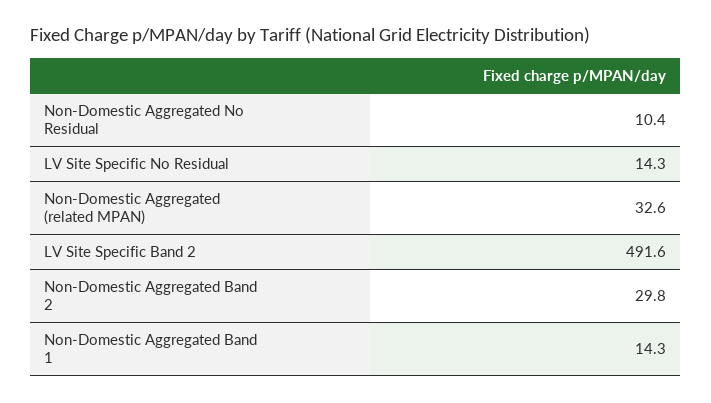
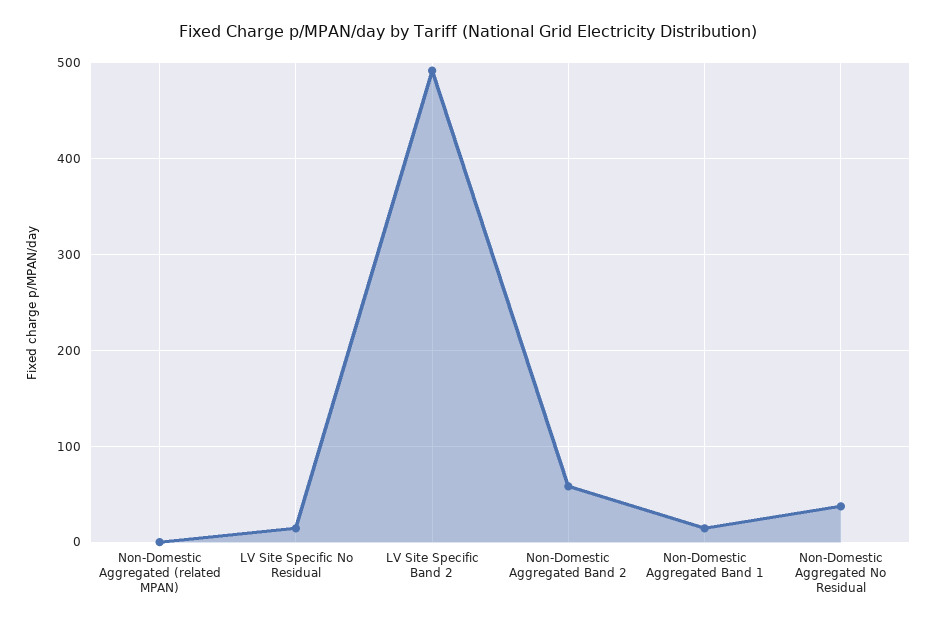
  {
-   "Non-Domestic Aggregated No Residual": 10.4,
+   "Non-Domestic Aggregated No Residual": 40,
    "LV Site Specific No Residual": 14.3,
-   "Non-Domestic Aggregated (related MPAN)": 32.6,
+   "Non-Domestic Aggregated (related MPAN)": 0,
    "LV Site Specific Band 2": 491.6,
-   "Non-Domestic Aggregated Band 2": 29.8,
+   "Non-Domestic Aggregated Band 2": 60,
    "Non-Domestic Aggregated Band 1": 14.3
  }

